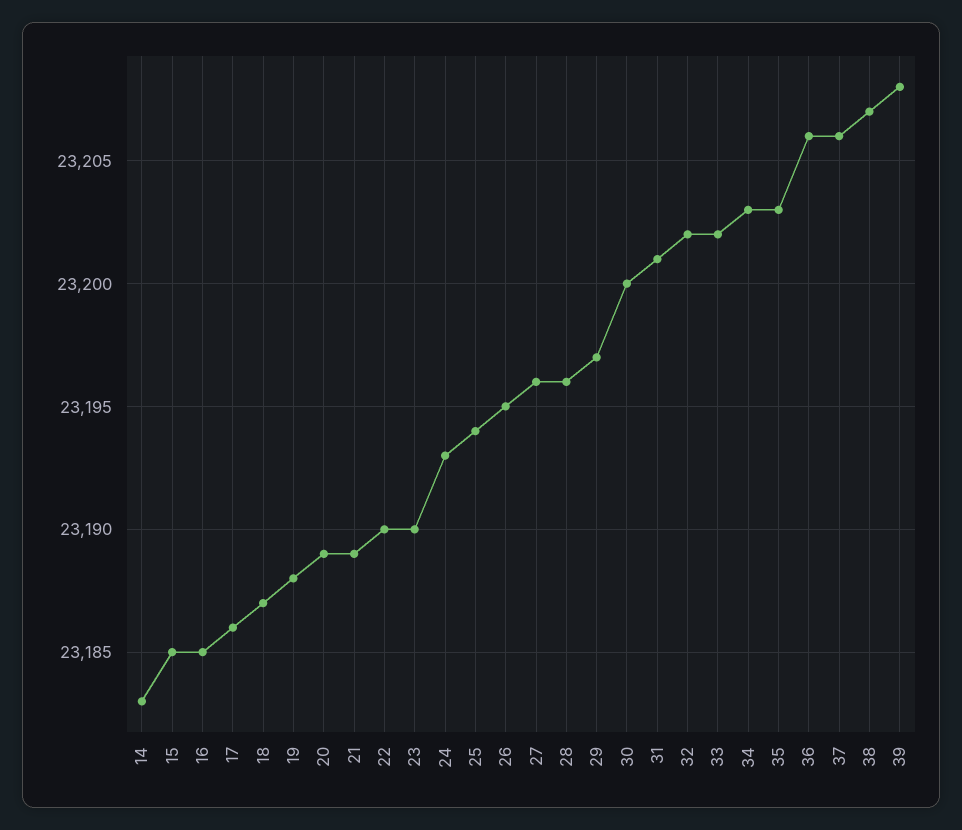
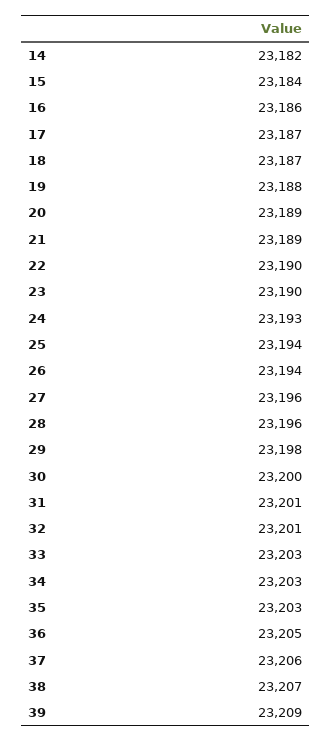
  {
-   "14": 23183,
+   "14": 23182,
-   "15": 23185,
+   "15": 23184,
-   "16": 23185,
+   "16": 23186,
-   "17": 23186,
+   "17": 23187,
    "18": 23187,
    "19": 23188,
    "20": 23189,
    "21": 23189,
    "22": 23190,
    "23": 23190,
    "24": 23193,
    "25": 23194,
-   "26": 23195,
+   "26": 23194,
    "27": 23196,
    "28": 23196,
-   "29": 23197,
+   "29": 23198,
    "30": 23200,
    "31": 23201,
-   "32": 23202,
+   "32": 23201,
-   "33": 23202,
+   "33": 23203,
    "34": 23203,
    "35": 23203,
-   "36": 23206,
+   "36": 23205,
    "37": 23206,
    "38": 23207,
-   "39": 23208
+   "39": 23209
  }

